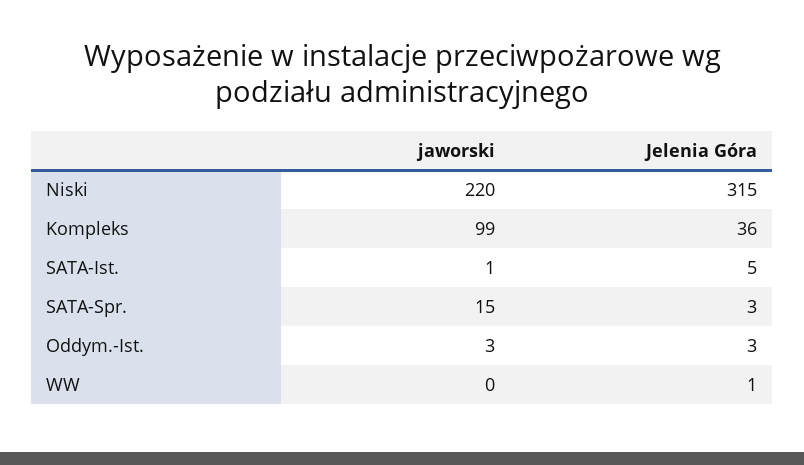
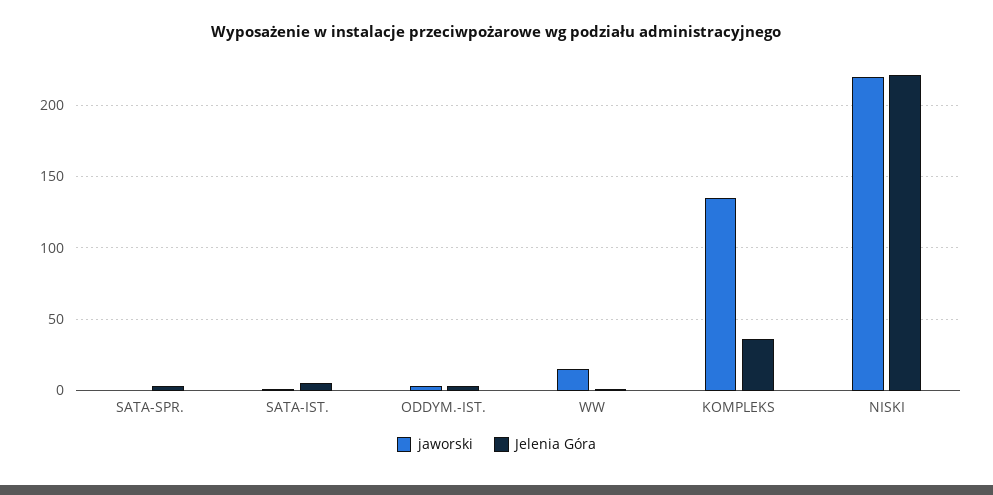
  {
    "jaworski": {
      "Niski": 220,
-     "Kompleks": 99,
+     "Kompleks": 135,
      "SATA-Ist.": 1,
-     "SATA-Spr.": 15,
+     "SATA-Spr.": 0,
      "Oddym.-Ist.": 3,
-     "WW": 0
+     "WW": 15
    },
    "Jelenia Góra": {
-     "Niski": 315,
+     "Niski": 220,
      "Kompleks": 36,
      "SATA-Ist.": 5,
      "SATA-Spr.": 3,
      "Oddym.-Ist.": 3,
      "WW": 1
    }
  }

